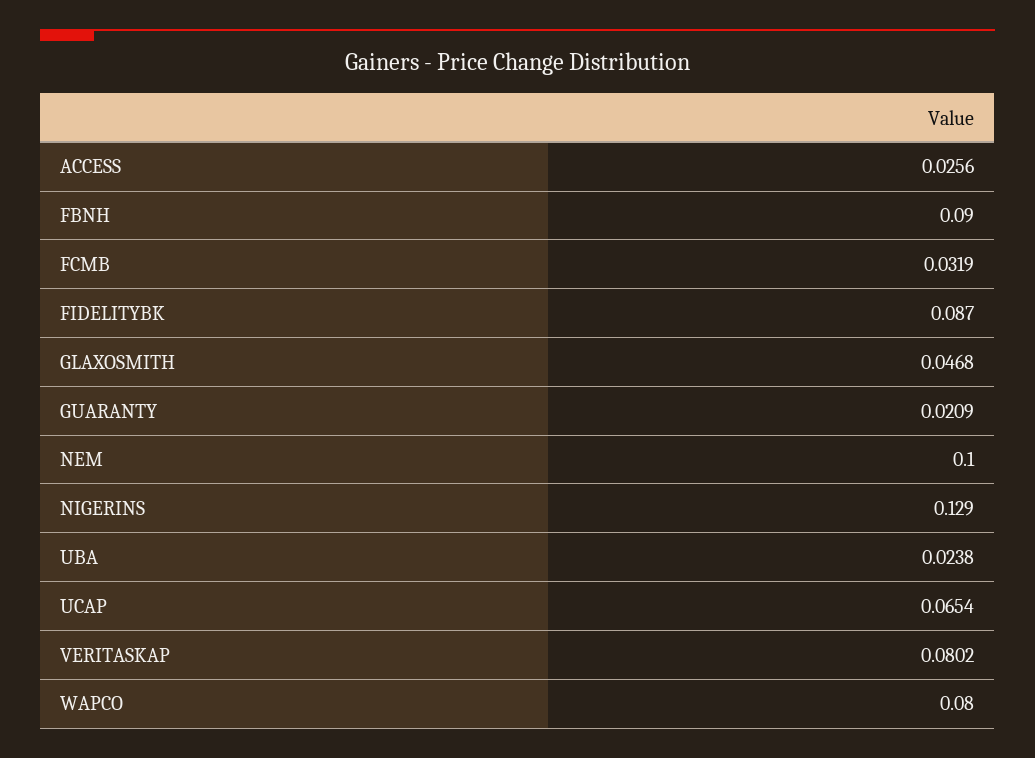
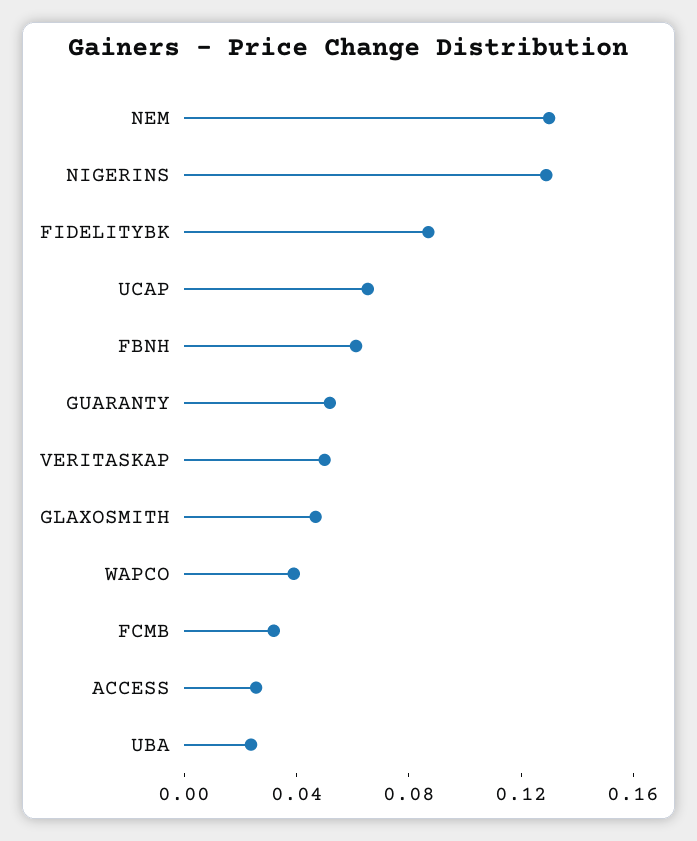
  {
    "ACCESS": 0.0256,
-   "FBNH": 0.09,
+   "FBNH": 0.06,
    "FCMB": 0.0319,
    "FIDELITYBK": 0.087,
    "GLAXOSMITH": 0.0468,
-   "GUARANTY": 0.0209,
+   "GUARANTY": 0.05,
-   "NEM": 0.1,
+   "NEM": 0.13,
    "NIGERINS": 0.129,
    "UBA": 0.0238,
    "UCAP": 0.0654,
-   "VERITASKAP": 0.0802,
+   "VERITASKAP": 0.05,
-   "WAPCO": 0.08
+   "WAPCO": 0.04
  }

